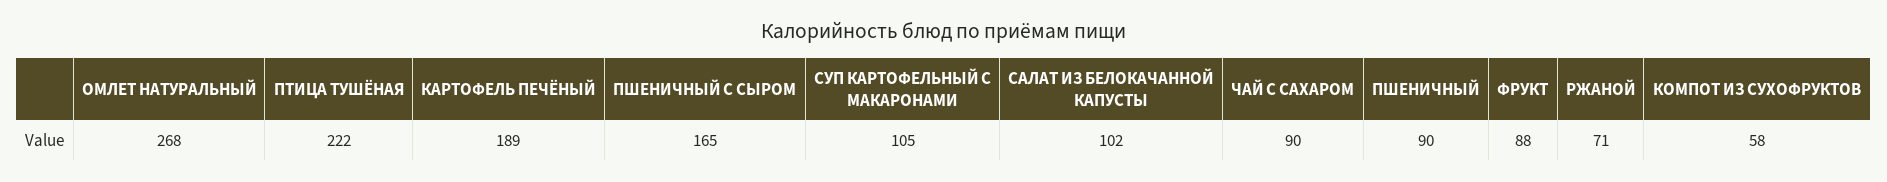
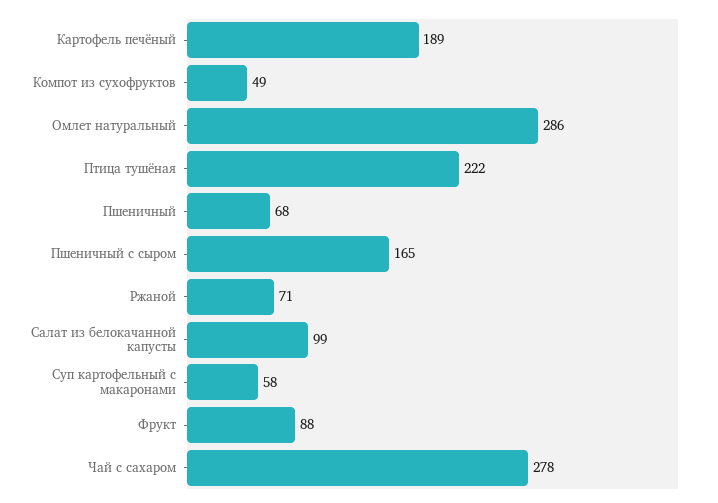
  {
-   "ОМЛЕТ НАТУРАЛЬНЫЙ": 268,
+   "ОМЛЕТ НАТУРАЛЬНЫЙ": 286,
    "ПТИЦА ТУШЁНАЯ": 222,
    "КАРТОФЕЛЬ ПЕЧЁНЫЙ": 189,
    "ПШЕНИЧНЫЙ С СЫРОМ": 165,
-   "СУП КАРТОФЕЛЬНЫЙ С МАКАРОНАМИ": 105,
+   "СУП КАРТОФЕЛЬНЫЙ С МАКАРОНАМИ": 58,
-   "САЛАТ ИЗ БЕЛОКАЧАННОЙ КАПУСТЫ": 102,
+   "САЛАТ ИЗ БЕЛОКАЧАННОЙ КАПУСТЫ": 99,
-   "ЧАЙ С САХАРОМ": 90,
+   "ЧАЙ С САХАРОМ": 278,
-   "ПШЕНИЧНЫЙ": 90,
+   "ПШЕНИЧНЫЙ": 68,
    "ФРУКТ": 88,
    "РЖАНОЙ": 71,
-   "КОМПОТ ИЗ СУХОФРУКТОВ": 58
+   "КОМПОТ ИЗ СУХОФРУКТОВ": 49
  }

